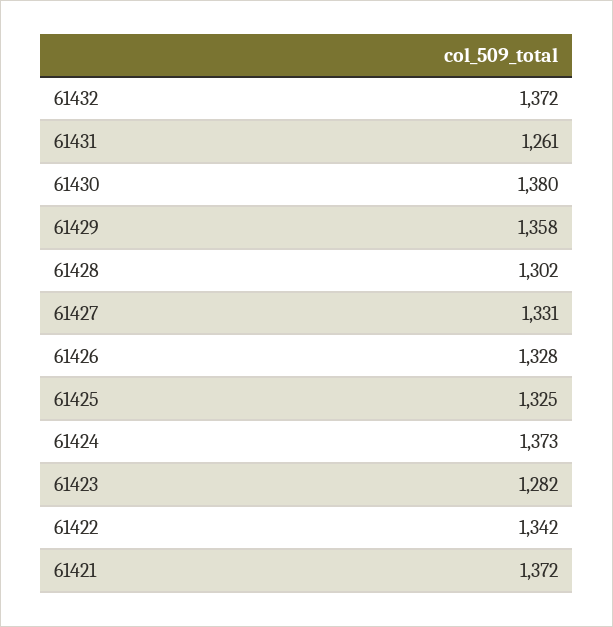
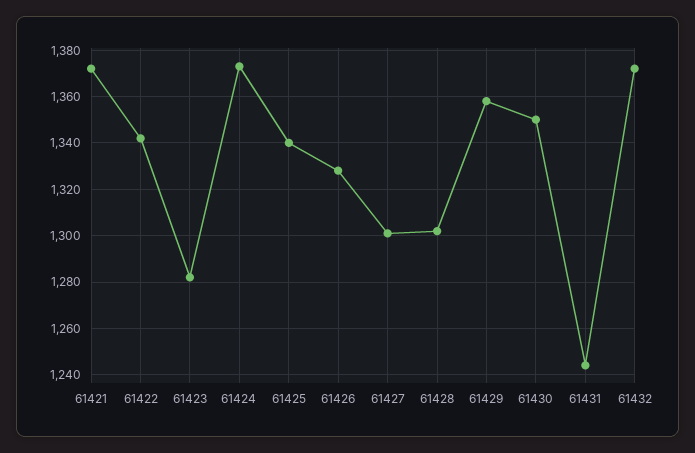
  {
    "61432": 1372,
-   "61431": 1261,
+   "61431": 1245,
-   "61430": 1380,
+   "61430": 1350,
    "61429": 1358,
    "61428": 1302,
-   "61427": 1331,
+   "61427": 1300,
    "61426": 1328,
-   "61425": 1325,
+   "61425": 1340,
    "61424": 1373,
    "61423": 1282,
    "61422": 1342,
    "61421": 1372
  }

